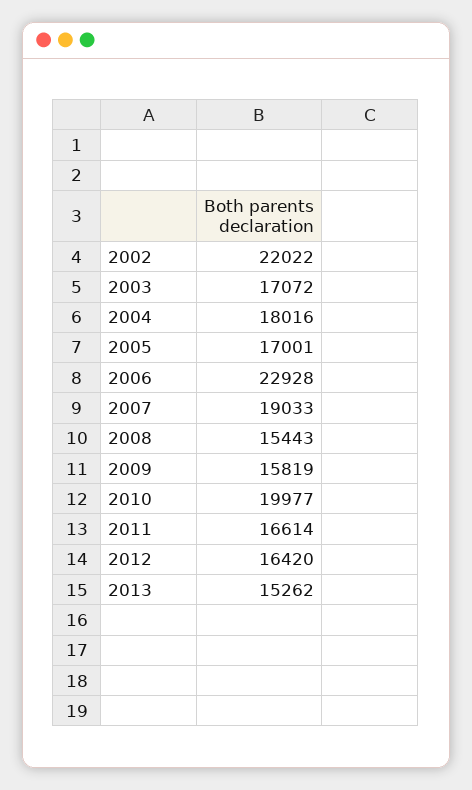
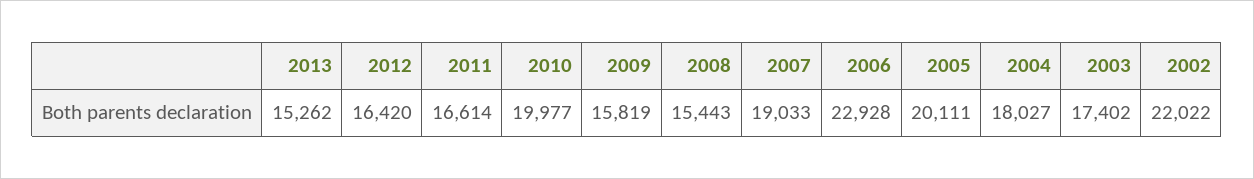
  {
    "2002": 22022,
-   "2003": 17072,
+   "2003": 17402,
-   "2004": 18016,
+   "2004": 18027,
-   "2005": 17001,
+   "2005": 20111,
    "2006": 22928,
    "2007": 19033,
    "2008": 15443,
    "2009": 15819,
    "2010": 19977,
    "2011": 16614,
    "2012": 16420,
    "2013": 15262
  }

